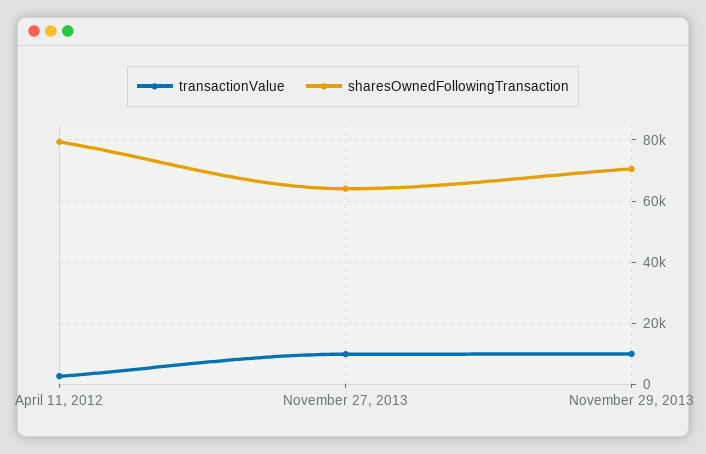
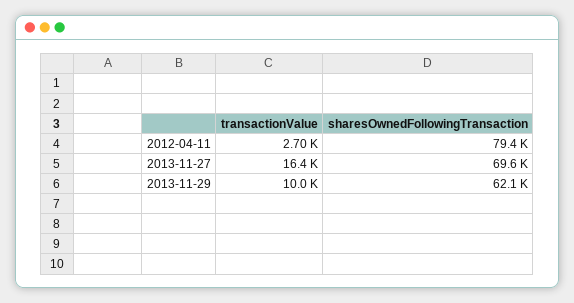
  {
    "transactionValue": {
      "April 11, 2012": 2700,
-     "November 27, 2013": 10000,
+     "November 27, 2013": 16400,
      "November 29, 2013": 10000
    },
    "sharesOwnedFollowingTransaction": {
      "April 11, 2012": 79400,
-     "November 27, 2013": 64000,
+     "November 27, 2013": 69600,
-     "November 29, 2013": 70000
+     "November 29, 2013": 62100
    }
  }

